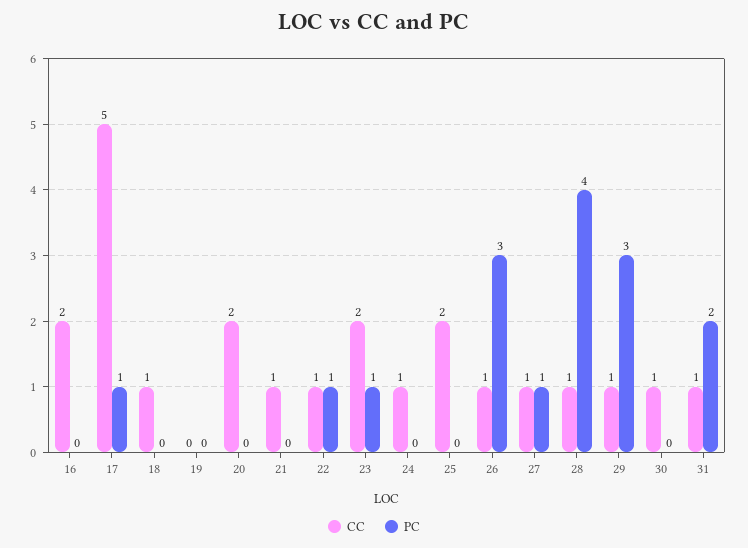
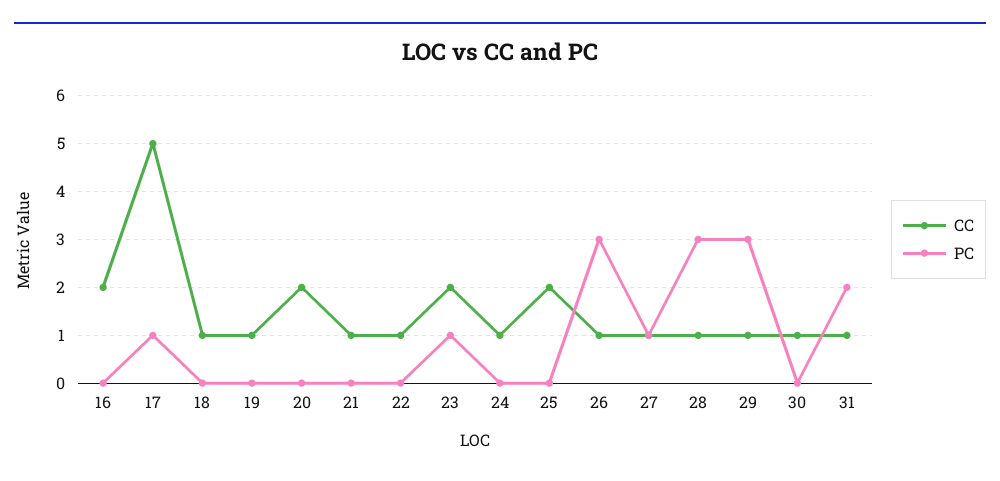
  {
    "CC": {
      "16": 2,
      "17": 5,
      "18": 1,
-     "19": 0,
+     "19": 1,
      "20": 2,
      "21": 1,
      "22": 1,
      "23": 2,
      "24": 1,
      "25": 2,
      "26": 1,
      "27": 1,
      "28": 1,
      "29": 1,
      "30": 1,
      "31": 1
    },
    "PC": {
      "16": 0,
      "17": 1,
      "18": 0,
      "19": 0,
      "20": 0,
      "21": 0,
-     "22": 1,
+     "22": 0,
      "23": 1,
      "24": 0,
      "25": 0,
      "26": 3,
      "27": 1,
-     "28": 4,
+     "28": 3,
      "29": 3,
      "30": 0,
      "31": 2
    }
  }

